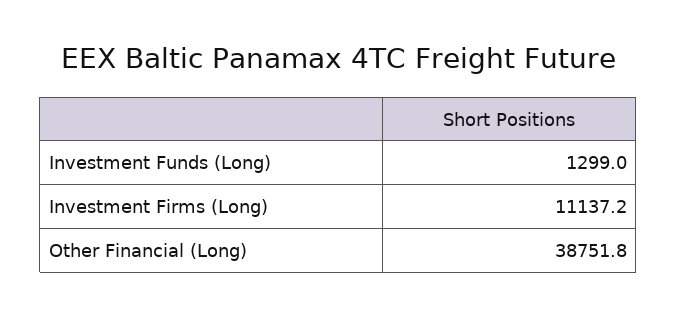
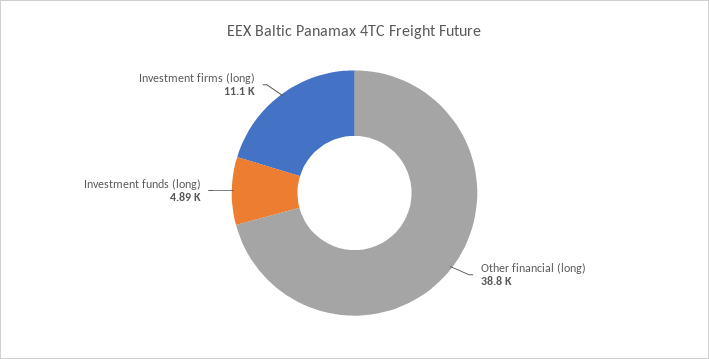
  {
-   "Investment Funds (Long)": 1299,
+   "Investment Funds (Long)": 4890,
    "Investment Firms (Long)": 11137.2,
    "Other Financial (Long)": 38751.8
  }

